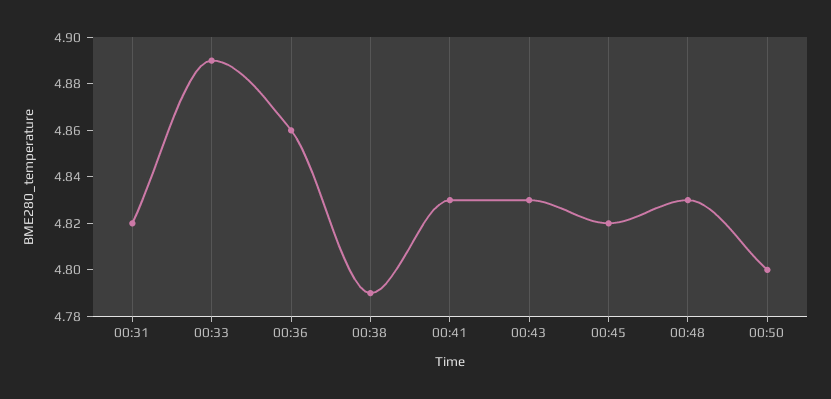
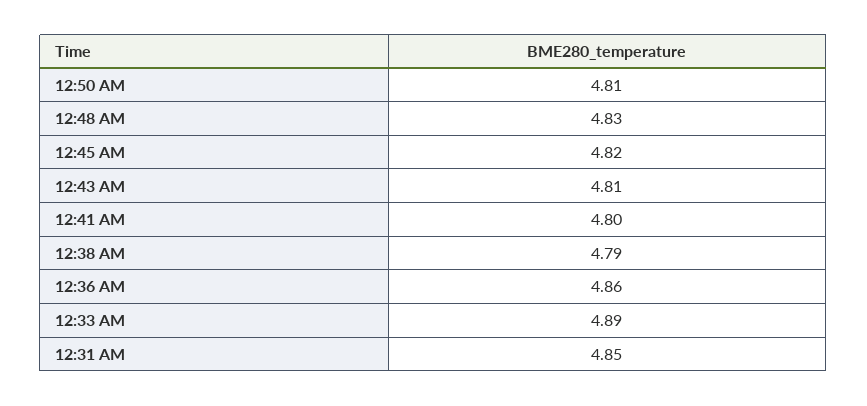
  {
-   "00:31": 4.82,
+   "00:31": 4.85,
    "00:33": 4.89,
    "00:36": 4.86,
    "00:38": 4.79,
-   "00:41": 4.83,
+   "00:41": 4.8,
-   "00:43": 4.83,
+   "00:43": 4.81,
    "00:45": 4.82,
    "00:48": 4.83,
-   "00:50": 4.8
+   "00:50": 4.81
  }

